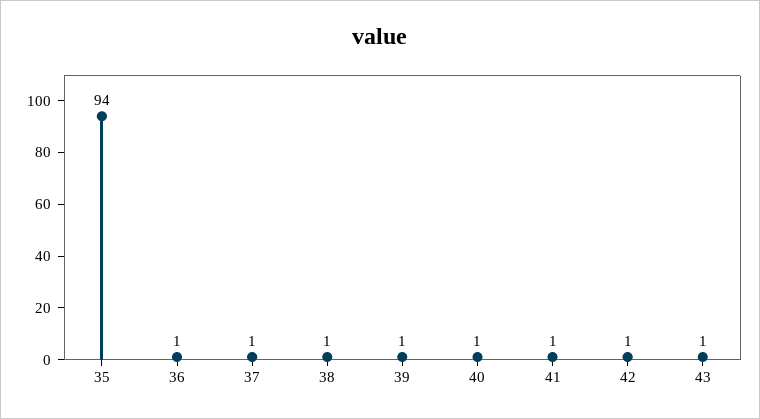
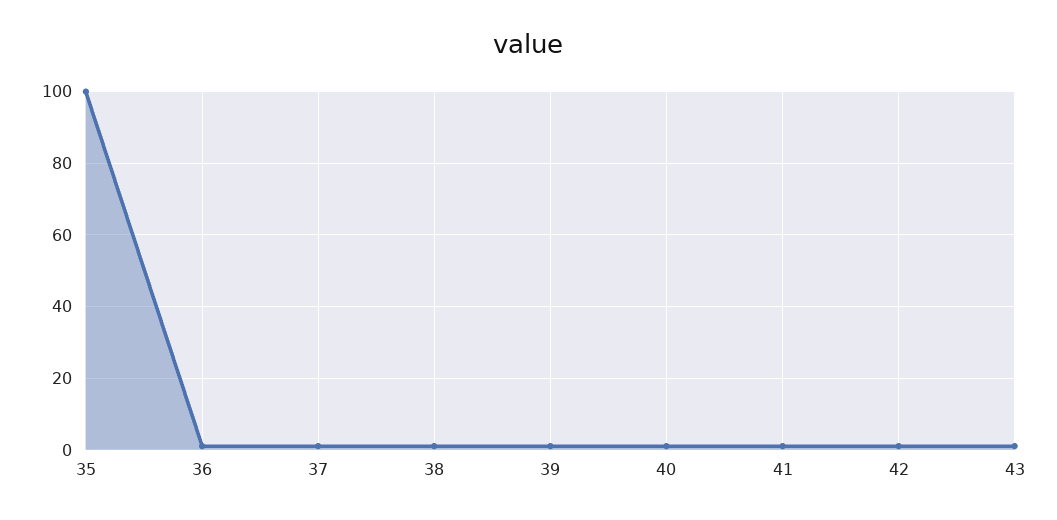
  {
-   "35": 94,
+   "35": 100,
    "36": 1,
    "37": 1,
    "38": 1,
    "39": 1,
    "40": 1,
    "41": 1,
    "42": 1,
    "43": 1
  }

